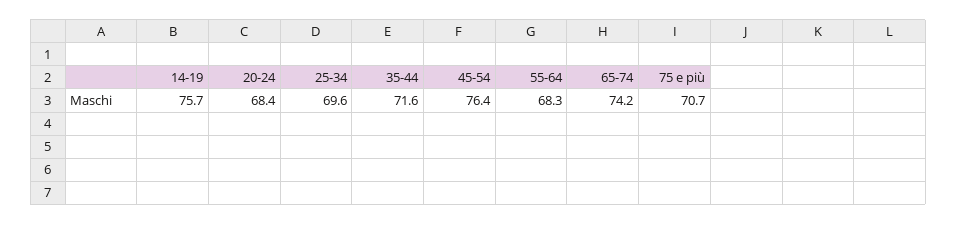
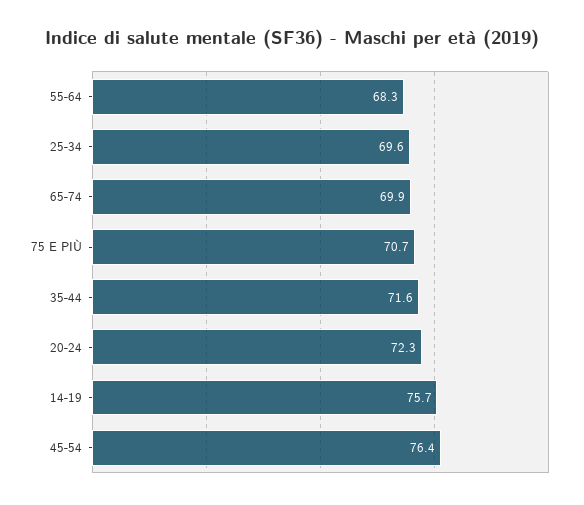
  {
    "14-19": 75.7,
-   "20-24": 68.4,
+   "20-24": 72.3,
    "25-34": 69.6,
    "35-44": 71.6,
    "45-54": 76.4,
    "55-64": 68.3,
-   "65-74": 74.2,
+   "65-74": 69.9,
    "75 e più": 70.7
  }

